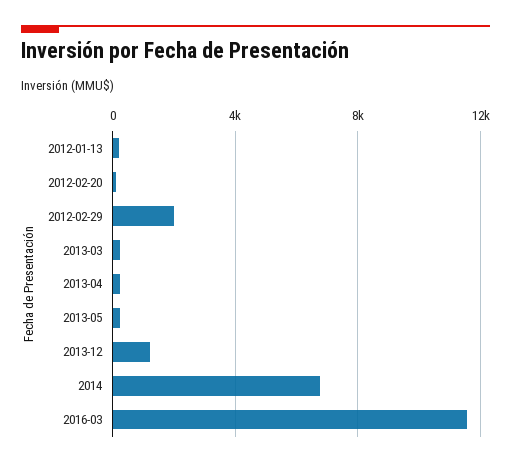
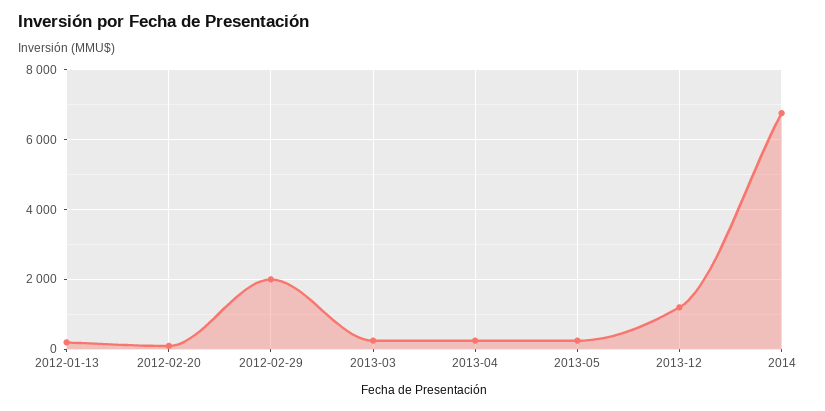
  {
    "2012-01-13": 200,
    "2012-02-20": 200,
    "2012-02-29": 2000,
    "2013-03": 200,
    "2013-04": 200,
    "2013-05": 200,
    "2013-12": 1200,
-   "2014": 6800,
+   "2014": 6800
-   "2016-03": 11500
  }

